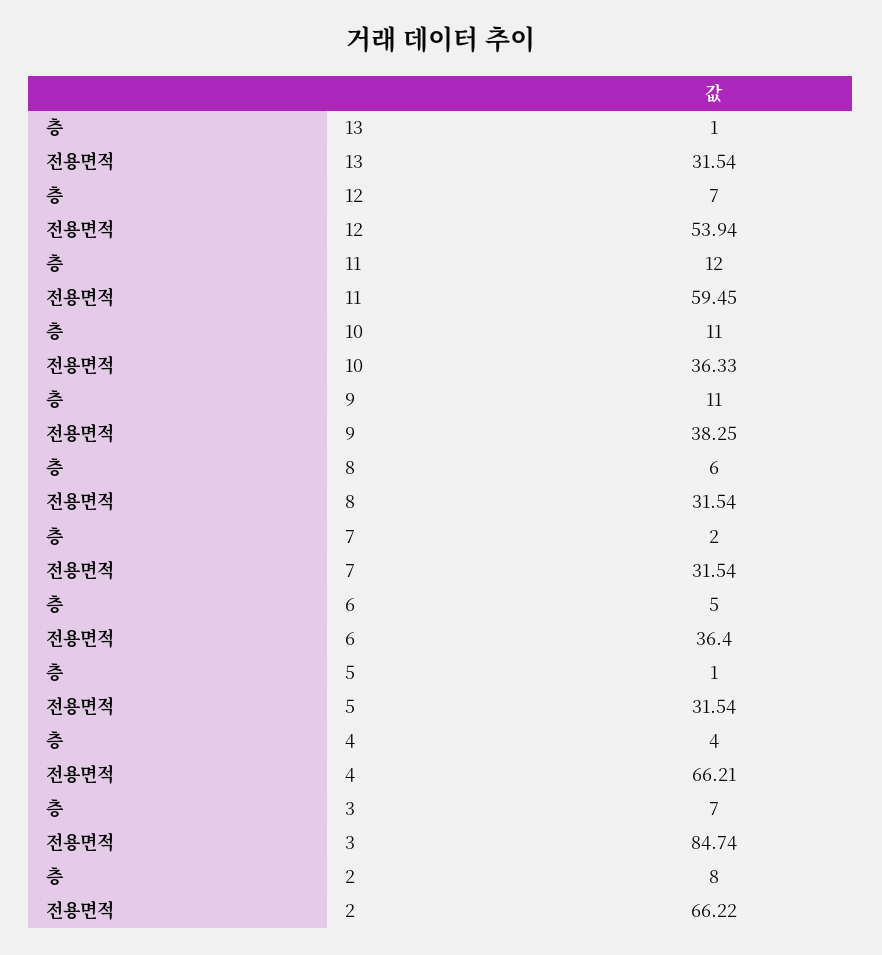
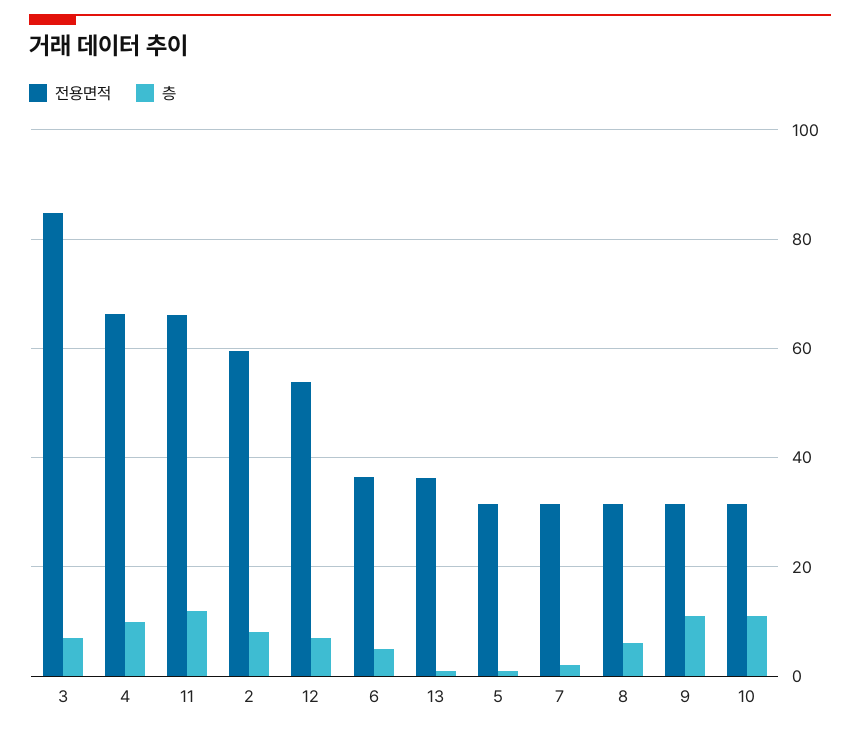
  {
    "층": {
      "13": 1,
      "12": 7,
      "11": 12,
      "10": 11,
      "9": 11,
      "8": 6,
      "7": 2,
      "6": 5,
      "5": 1,
-     "4": 4,
+     "4": 10,
      "3": 7,
      "2": 8
    },
    "전용면적": {
-     "13": 31.54,
+     "13": 36,
      "12": 53.94,
-     "11": 59.45,
+     "11": 66,
-     "10": 36.33,
+     "10": 32,
-     "9": 38.25,
+     "9": 32,
      "8": 31.54,
      "7": 31.54,
      "6": 36.4,
      "5": 31.54,
      "4": 66.21,
      "3": 84.74,
-     "2": 66.22
+     "2": 60
    }
  }

